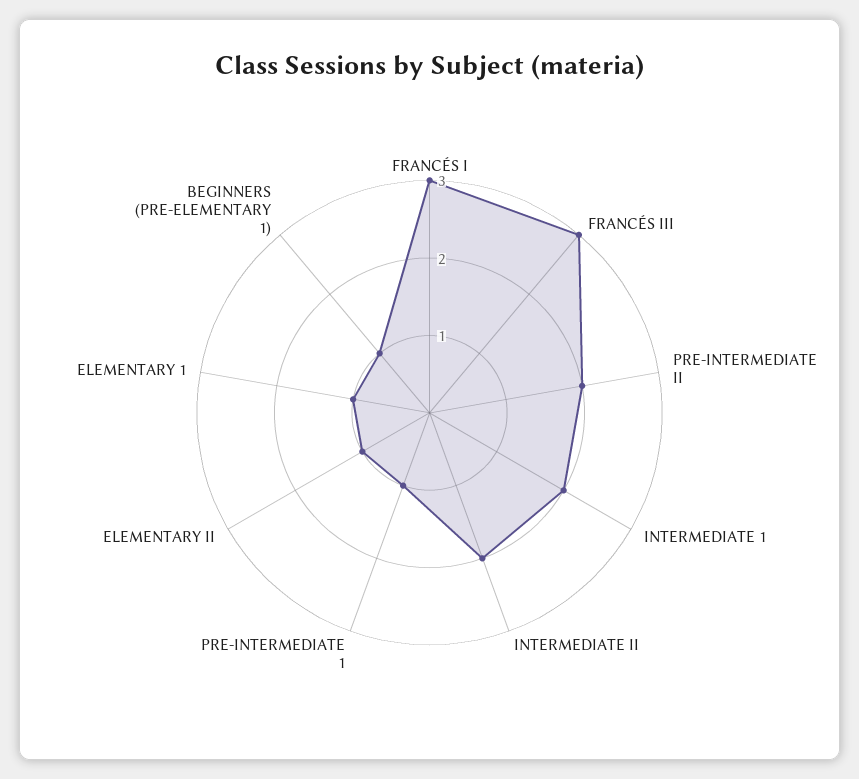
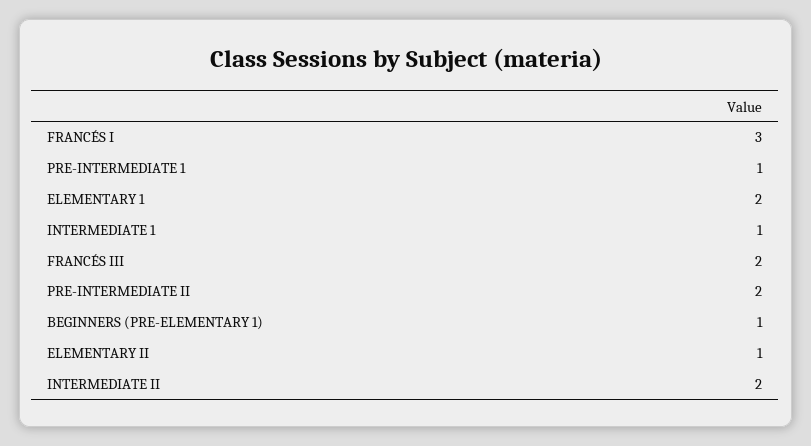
  {
    "FRANCÉS I": 3,
-   "FRANCÉS III": 3,
+   "FRANCÉS III": 2,
    "PRE-INTERMEDIATE II": 2,
-   "INTERMEDIATE 1": 2,
+   "INTERMEDIATE 1": 1,
    "INTERMEDIATE II": 2,
    "PRE-INTERMEDIATE 1": 1,
    "ELEMENTARY II": 1,
-   "ELEMENTARY 1": 1,
+   "ELEMENTARY 1": 2,
    "BEGINNERS (PRE-ELEMENTARY 1)": 1
  }

